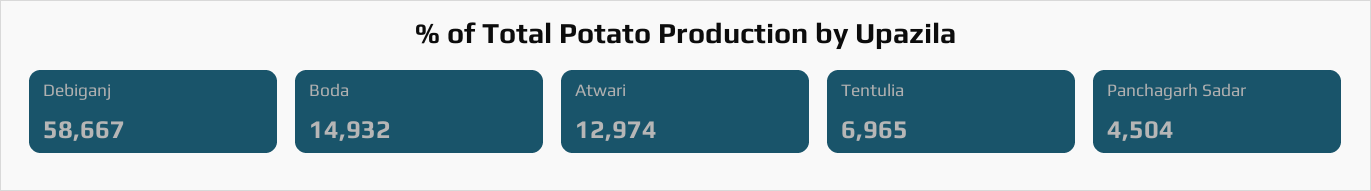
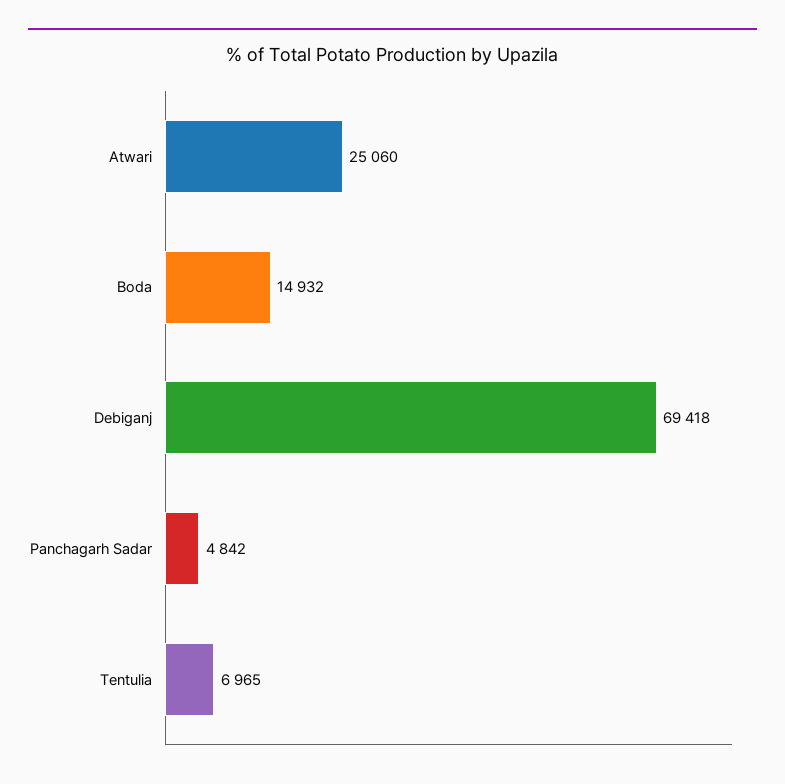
  {
-   "Debiganj": 58667,
+   "Debiganj": 69418,
    "Boda": 14932,
-   "Atwari": 12974,
+   "Atwari": 25060,
    "Tentulia": 6965,
-   "Panchagarh Sadar": 4504
+   "Panchagarh Sadar": 4842
  }

